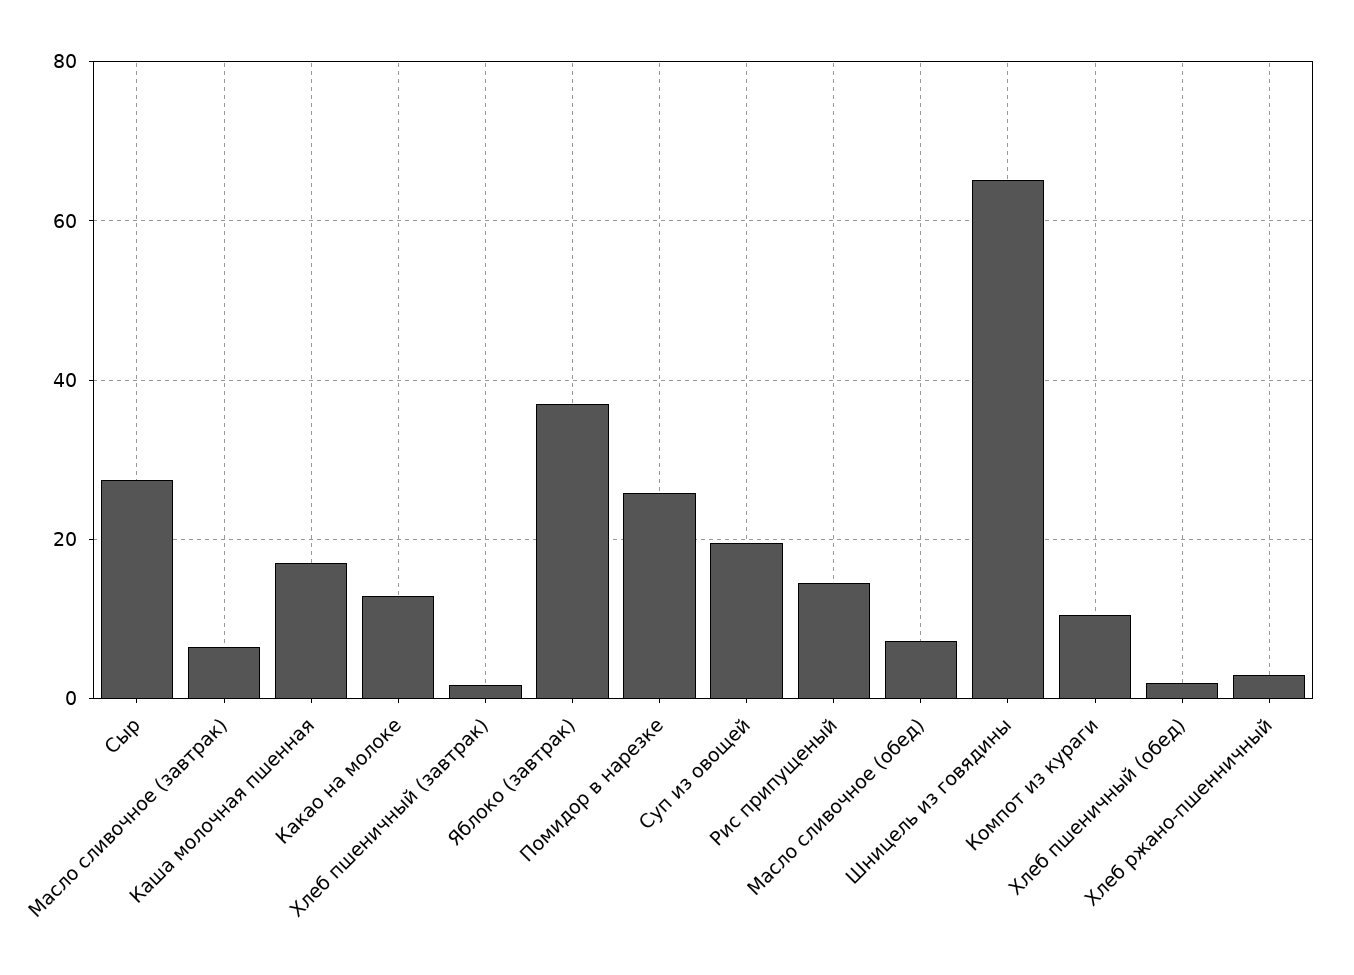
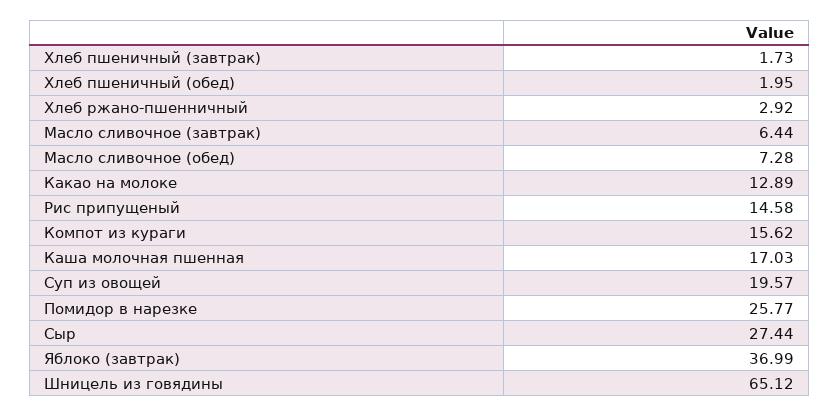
  {
    "Сыр": 27.44,
    "Масло сливочное (завтрак)": 6.44,
    "Каша молочная пшенная": 17.03,
    "Какао на молоке": 12.89,
    "Хлеб пшеничный (завтрак)": 1.73,
    "Яблоко (завтрак)": 36.99,
    "Помидор в нарезке": 25.77,
    "Суп из овощей": 19.57,
    "Рис припущеный": 14.58,
    "Масло сливочное (обед)": 7.28,
    "Шницель из говядины": 65.12,
-   "Компот из кураги": 10,
+   "Компот из кураги": 15.62,
    "Хлеб пшеничный (обед)": 1.95,
    "Хлеб ржано-пшенничный": 2.92
  }

